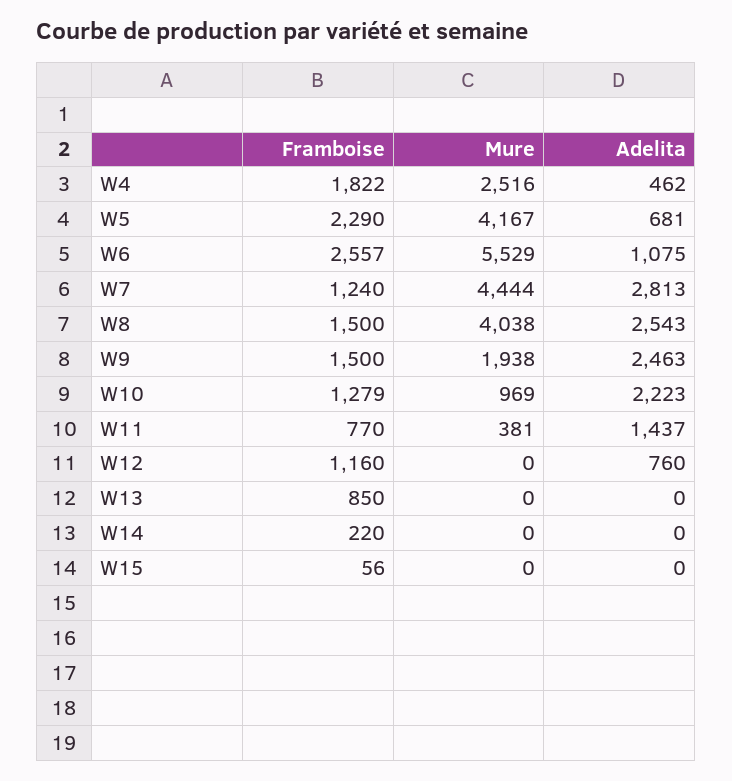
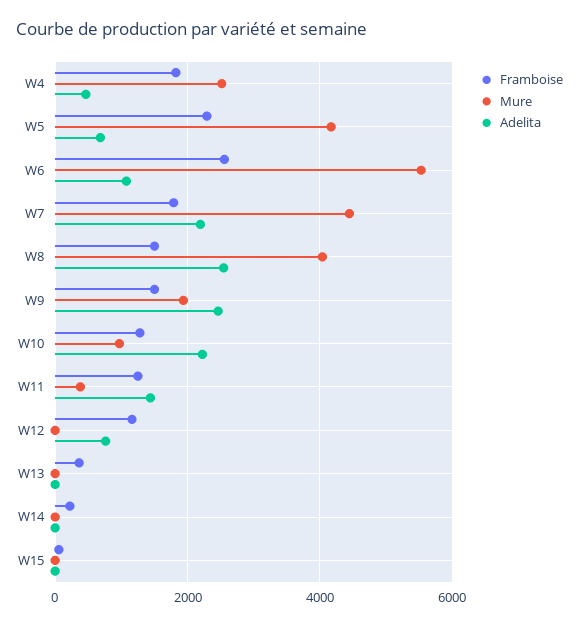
  {
    "Framboise": {
      "W4": 1822,
      "W5": 2290,
      "W6": 2557,
-     "W7": 1240,
+     "W7": 1800,
      "W8": 1500,
      "W9": 1500,
      "W10": 1279,
-     "W11": 770,
+     "W11": 1200,
      "W12": 1160,
-     "W13": 850,
+     "W13": 400,
      "W14": 220,
      "W15": 56
    },
    "Mure": {
      "W4": 2516,
      "W5": 4167,
      "W6": 5529,
      "W7": 4444,
      "W8": 4038,
      "W9": 1938,
      "W10": 969,
      "W11": 381,
      "W12": 0,
      "W13": 0,
      "W14": 0,
      "W15": 0
    },
    "Adelita": {
      "W4": 462,
      "W5": 681,
      "W6": 1075,
-     "W7": 2813,
+     "W7": 2200,
      "W8": 2543,
      "W9": 2463,
      "W10": 2223,
      "W11": 1437,
      "W12": 760,
      "W13": 0,
      "W14": 0,
      "W15": 0
    }
  }

